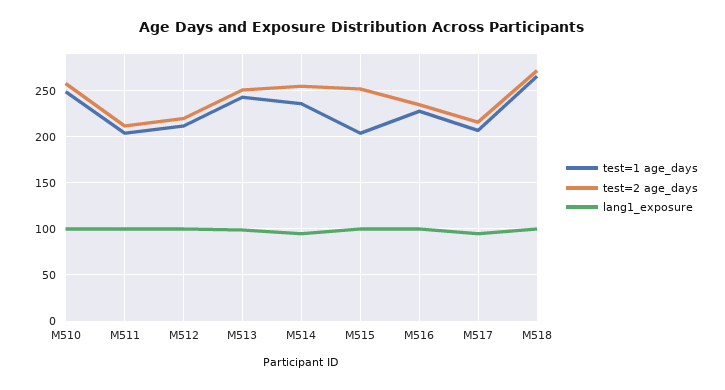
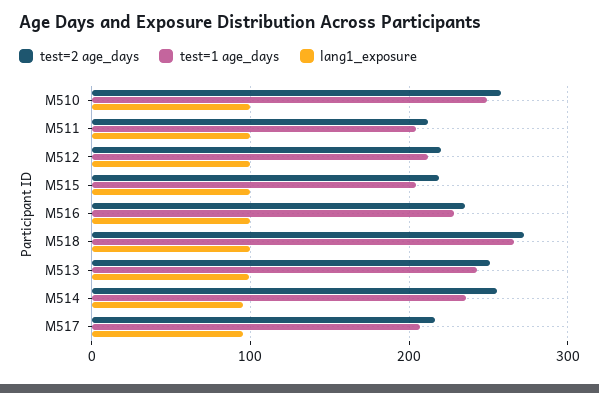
  {
    "test=1 age_days": {
      "M510": 250,
      "M511": 200,
      "M512": 210,
      "M513": 240,
      "M514": 240,
      "M515": 200,
      "M516": 230,
      "M517": 210,
      "M518": 270
    },
    "test=2 age_days": {
      "M510": 260,
      "M511": 210,
      "M512": 220,
      "M513": 250,
      "M514": 260,
-     "M515": 250,
+     "M515": 220,
      "M516": 240,
      "M517": 220,
      "M518": 270
    },
    "lang1_exposure": {
      "M510": 100,
      "M511": 100,
      "M512": 100,
      "M513": 100,
      "M514": 100,
      "M515": 100,
      "M516": 100,
      "M517": 100,
      "M518": 100
    }
  }

